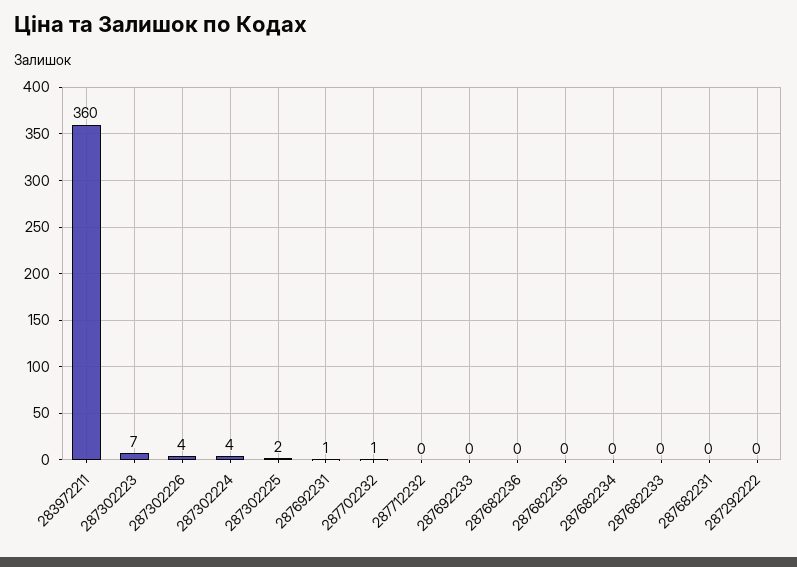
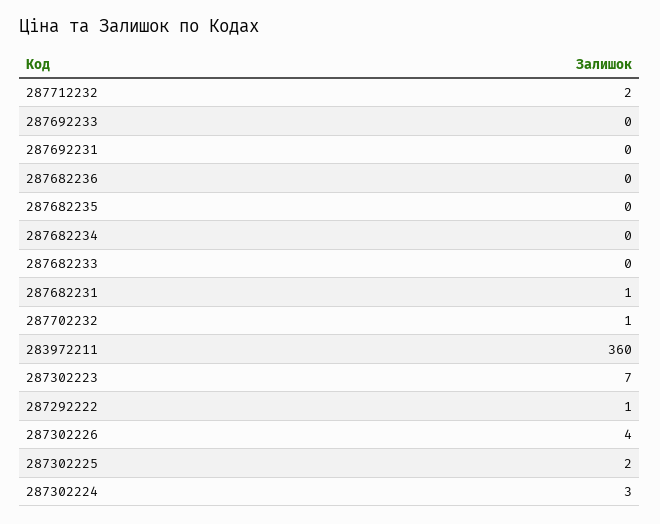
  {
    "283972211": 360,
    "287302223": 7,
    "287302226": 4,
-   "287302224": 4,
+   "287302224": 3,
    "287302225": 2,
-   "287692231": 1,
+   "287692231": 0,
    "287702232": 1,
-   "287712232": 0,
+   "287712232": 2,
    "287692233": 0,
    "287682236": 0,
    "287682235": 0,
    "287682234": 0,
    "287682233": 0,
-   "287682231": 0,
+   "287682231": 1,
-   "287292222": 0
+   "287292222": 1
  }

